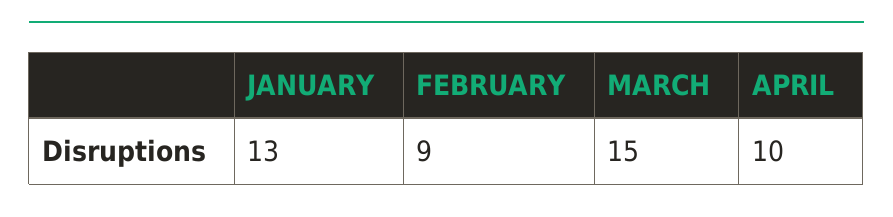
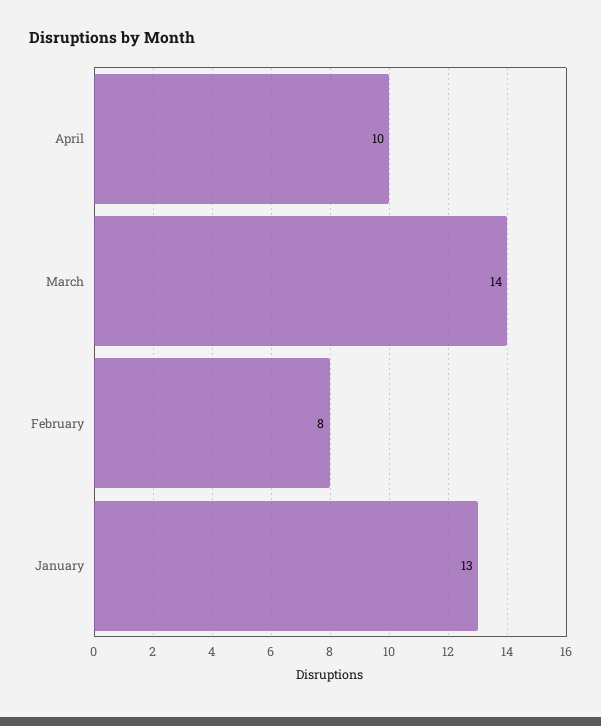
  {
    "JANUARY": 13,
-   "FEBRUARY": 9,
+   "FEBRUARY": 8,
-   "MARCH": 15,
+   "MARCH": 14,
    "APRIL": 10
  }

